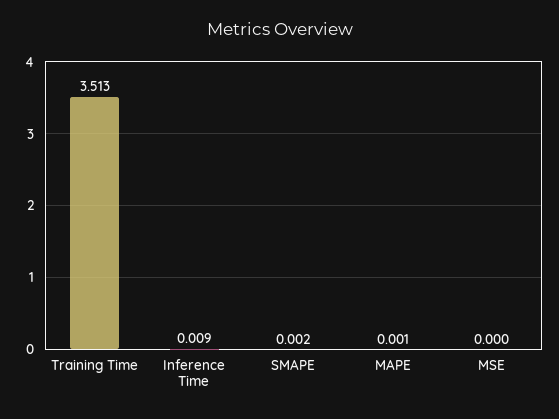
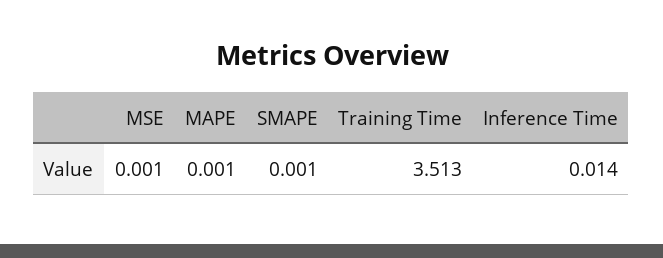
  {
    "Training Time": 3.513,
-   "Inference Time": 0.009,
+   "Inference Time": 0.014,
-   "SMAPE": 0.002,
+   "SMAPE": 0.001,
    "MAPE": 0.001,
-   "MSE": 0
+   "MSE": 0.001
  }

